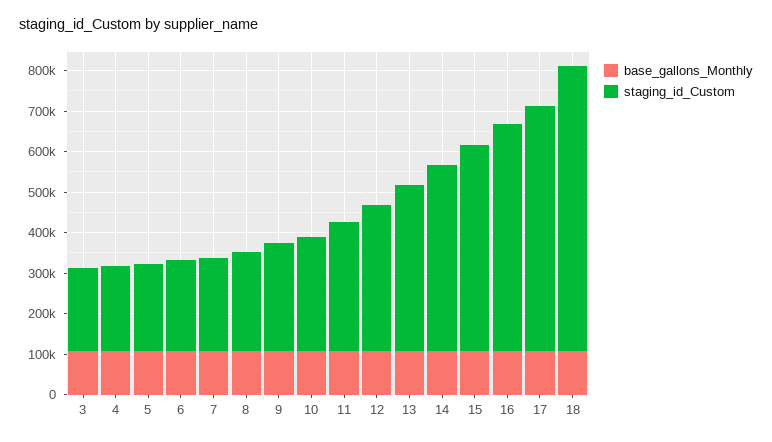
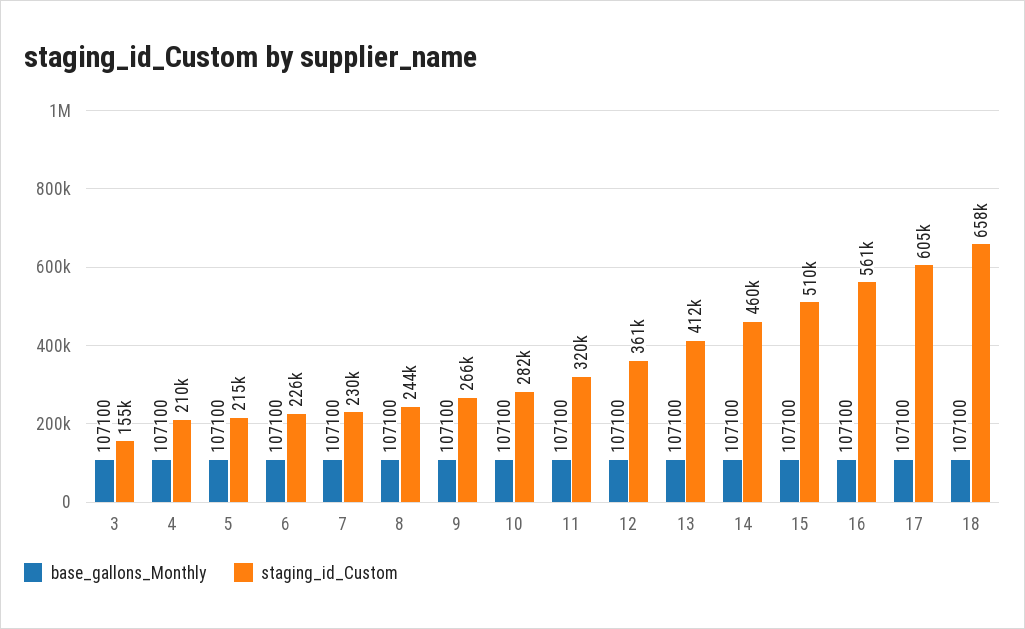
  {
    "base_gallons_Monthly": {
      "3": 107100,
      "4": 107100,
      "5": 107100,
      "6": 107100,
      "7": 107100,
      "8": 107100,
      "9": 107100,
      "10": 107100,
      "11": 107100,
      "12": 107100,
      "13": 107100,
      "14": 107100,
      "15": 107100,
      "16": 107100,
      "17": 107100,
      "18": 107100
    },
    "staging_id_Custom": {
-     "3": 200000,
+     "3": 155000,
      "4": 210000,
      "5": 215000,
      "6": 226000,
      "7": 230000,
      "8": 244000,
      "9": 266000,
      "10": 282000,
      "11": 320000,
      "12": 361000,
      "13": 412000,
      "14": 460000,
      "15": 510000,
      "16": 561000,
      "17": 605000,
-     "18": 700000
+     "18": 658000
    }
  }

